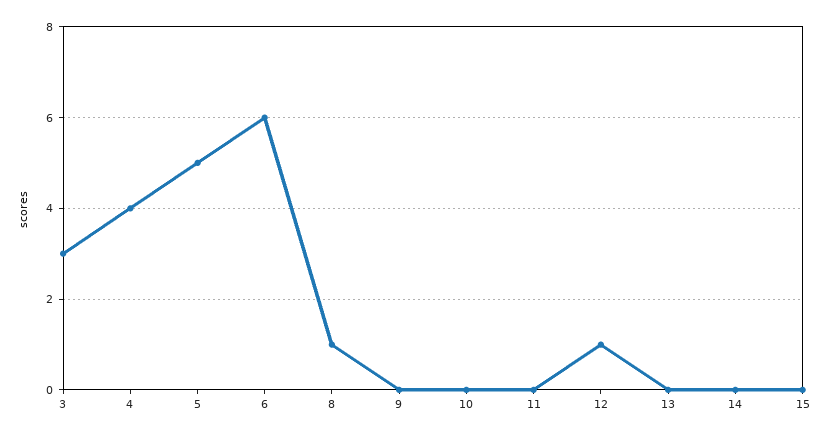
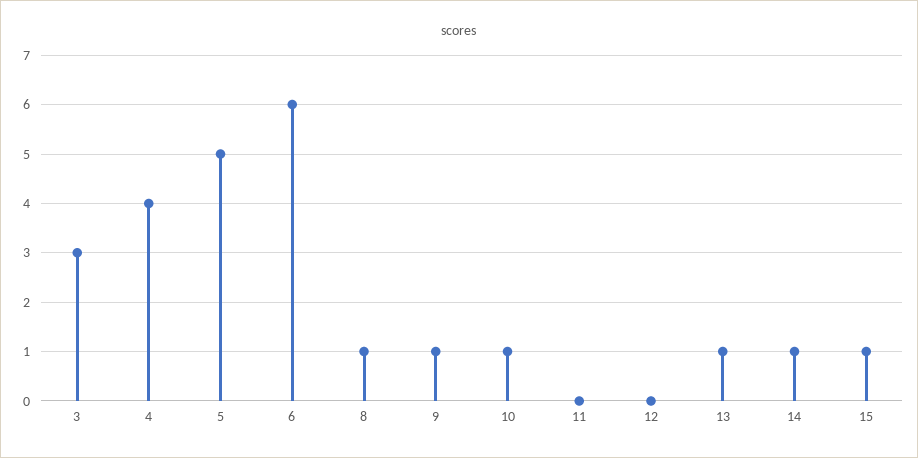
  {
    "3": 3,
    "4": 4,
    "5": 5,
    "6": 6,
    "8": 1,
-   "9": 0,
+   "9": 1,
-   "10": 0,
+   "10": 1,
    "11": 0,
-   "12": 1,
+   "12": 0,
-   "13": 0,
+   "13": 1,
-   "14": 0,
+   "14": 1,
-   "15": 0
+   "15": 1
  }

